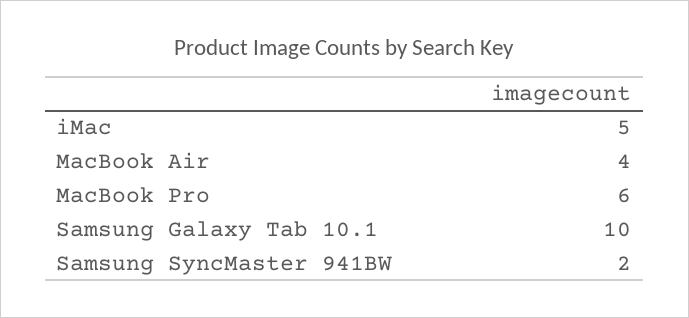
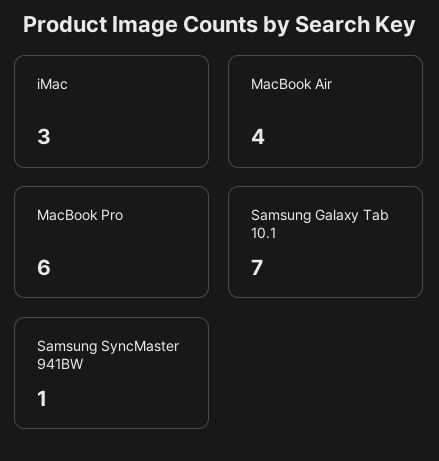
  {
-   "iMac": 5,
+   "iMac": 3,
    "MacBook Air": 4,
    "MacBook Pro": 6,
-   "Samsung Galaxy Tab 10.1": 10,
+   "Samsung Galaxy Tab 10.1": 7,
-   "Samsung SyncMaster 941BW": 2
+   "Samsung SyncMaster 941BW": 1
  }

